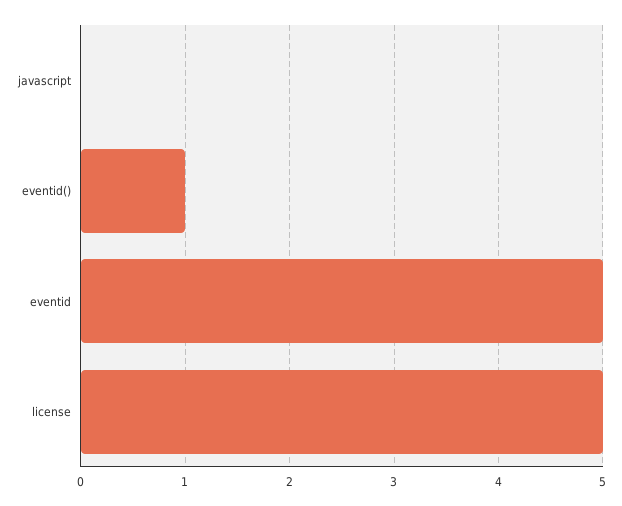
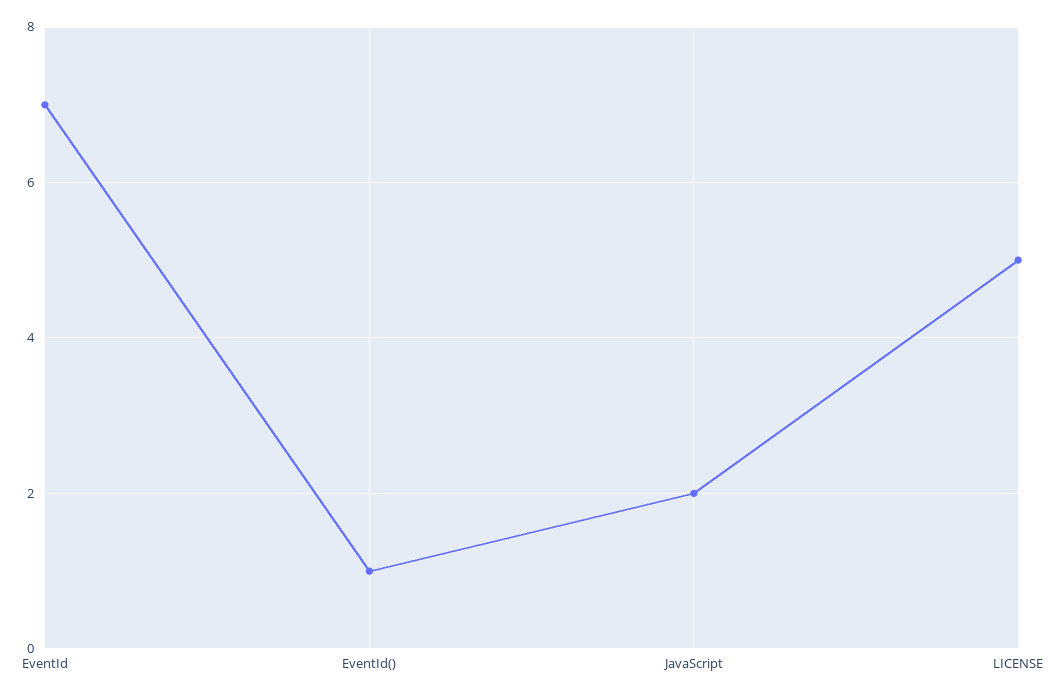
  {
-   "javascript": 0,
+   "javascript": 2,
    "eventid()": 1,
-   "eventid": 5,
+   "eventid": 7,
    "license": 5
  }

